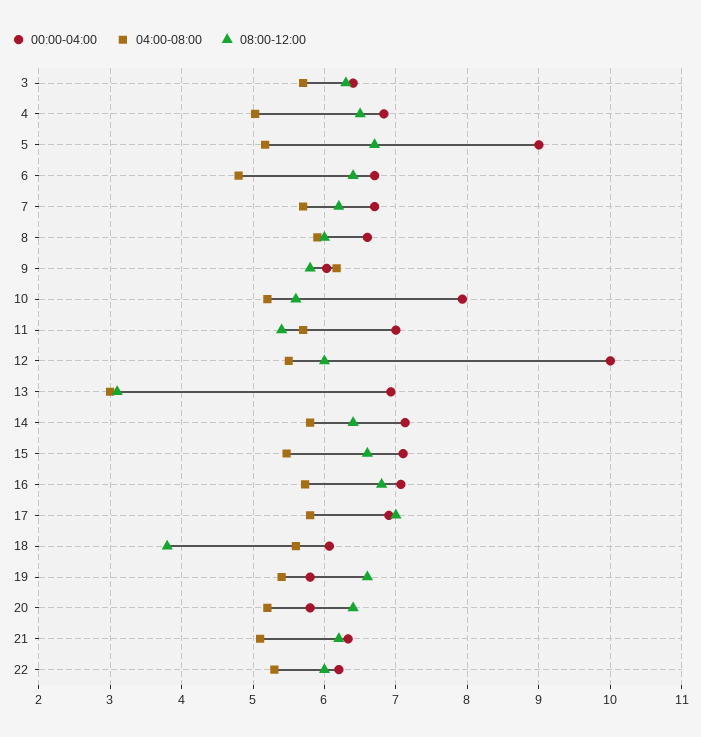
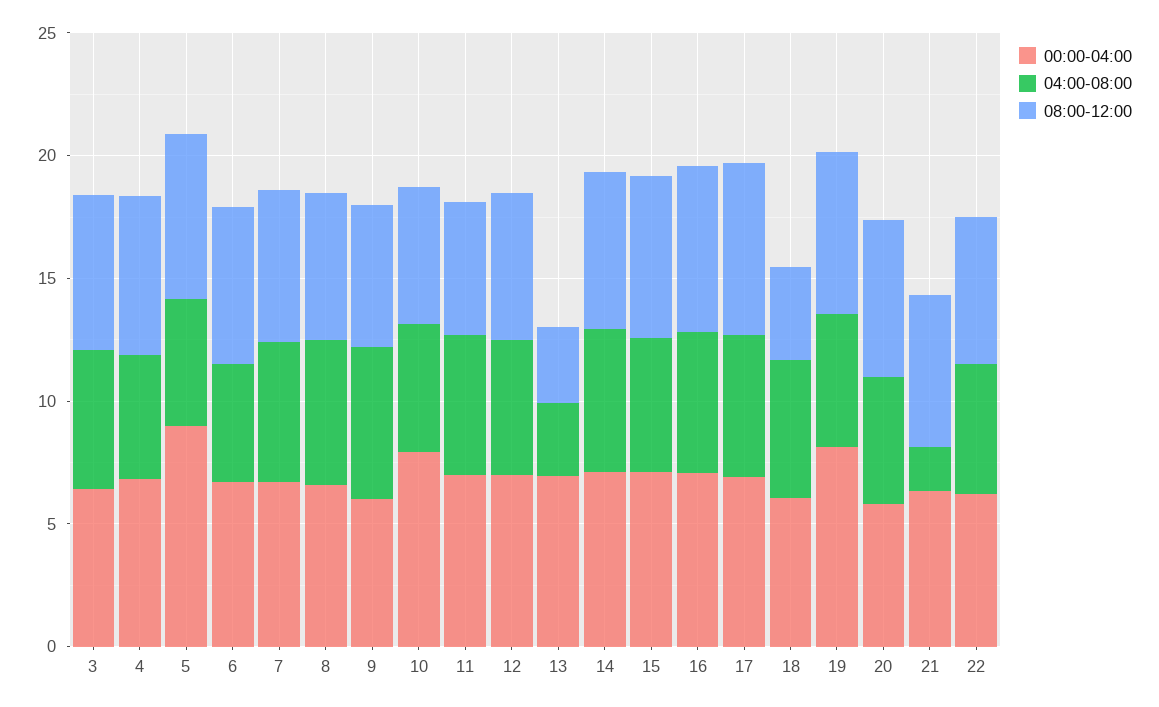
  {
    "00:00-04:00": {
      "3": 6.4,
      "4": 6.8,
      "5": 9,
      "6": 6.7,
      "7": 6.7,
      "8": 6.6,
      "9": 6,
      "10": 7.9,
      "11": 7,
-     "12": 10,
+     "12": 7,
      "13": 6.9,
      "14": 7.1,
      "15": 7.1,
      "16": 7.1,
      "17": 6.9,
      "18": 6.1,
-     "19": 5.8,
+     "19": 8,
      "20": 5.8,
      "21": 6.3,
      "22": 6.2
    },
    "04:00-08:00": {
      "3": 5.7,
      "4": 5,
      "5": 5.2,
      "6": 4.8,
      "7": 5.7,
      "8": 5.9,
      "9": 6.2,
      "10": 5.2,
      "11": 5.7,
      "12": 5.5,
      "13": 3,
      "14": 5.8,
      "15": 5.5,
      "16": 5.7,
      "17": 5.8,
      "18": 5.6,
      "19": 5.4,
      "20": 5.2,
-     "21": 5.1,
+     "21": 2,
      "22": 5.3
    },
    "08:00-12:00": {
      "3": 6.3,
      "4": 6.5,
      "5": 6.7,
      "6": 6.4,
      "7": 6.2,
      "8": 6,
      "9": 5.8,
      "10": 5.6,
      "11": 5.4,
      "12": 6,
      "13": 3.1,
      "14": 6.4,
      "15": 6.6,
      "16": 6.8,
      "17": 7,
      "18": 3.8,
      "19": 6.6,
      "20": 6.4,
      "21": 6.2,
      "22": 6
    }
  }

